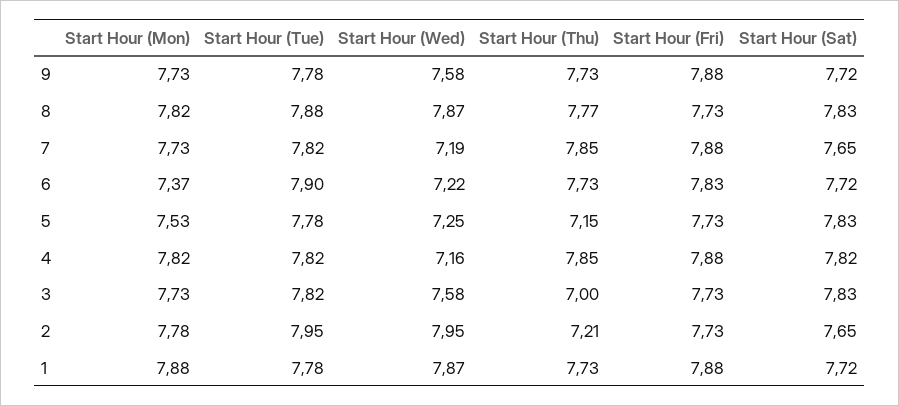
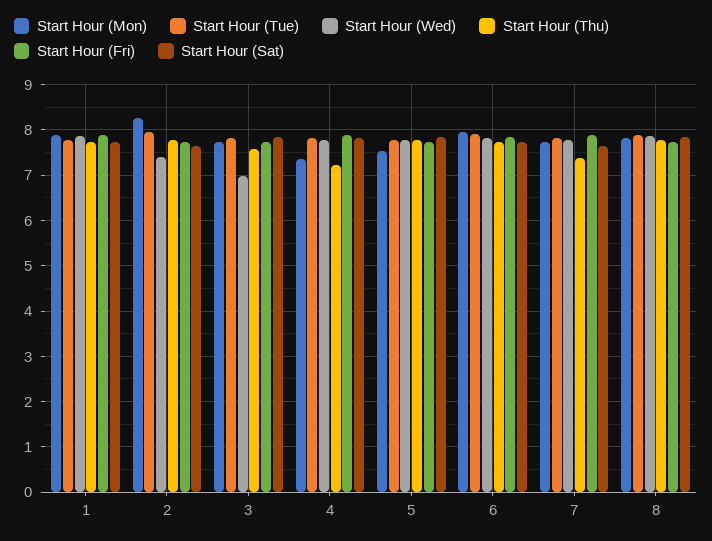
  {
    "Start Hour (Mon)": {
-     "9": 7.73,
      "8": 7.82,
      "7": 7.73,
-     "6": 7.37,
+     "6": 8,
      "5": 7.53,
-     "4": 7.82,
+     "4": 7.4,
      "3": 7.73,
-     "2": 7.78,
+     "2": 8.2,
      "1": 7.88
    },
    "Start Hour (Tue)": {
-     "9": 7.78,
      "8": 7.88,
      "7": 7.82,
      "6": 7.9,
      "5": 7.78,
      "4": 7.82,
      "3": 7.82,
      "2": 7.95,
      "1": 7.78
    },
    "Start Hour (Wed)": {
-     "9": 7.58,
      "8": 7.87,
-     "7": 7.19,
+     "7": 7.8,
-     "6": 7.22,
+     "6": 7.8,
-     "5": 7.25,
+     "5": 7.8,
-     "4": 7.16,
+     "4": 7.8,
-     "3": 7.58,
+     "3": 7,
-     "2": 7.95,
+     "2": 7.4,
      "1": 7.87
    },
    "Start Hour (Thu)": {
-     "9": 7.73,
      "8": 7.77,
-     "7": 7.85,
+     "7": 7.4,
      "6": 7.73,
-     "5": 7.15,
+     "5": 7.8,
-     "4": 7.85,
+     "4": 7.2,
-     "3": 7,
+     "3": 7.6,
-     "2": 7.21,
+     "2": 7.8,
      "1": 7.73
    },
    "Start Hour (Fri)": {
-     "9": 7.88,
      "8": 7.73,
      "7": 7.88,
      "6": 7.83,
      "5": 7.73,
      "4": 7.88,
      "3": 7.73,
      "2": 7.73,
      "1": 7.88
    },
    "Start Hour (Sat)": {
-     "9": 7.72,
      "8": 7.83,
      "7": 7.65,
      "6": 7.72,
      "5": 7.83,
      "4": 7.82,
      "3": 7.83,
      "2": 7.65,
      "1": 7.72
    }
  }

